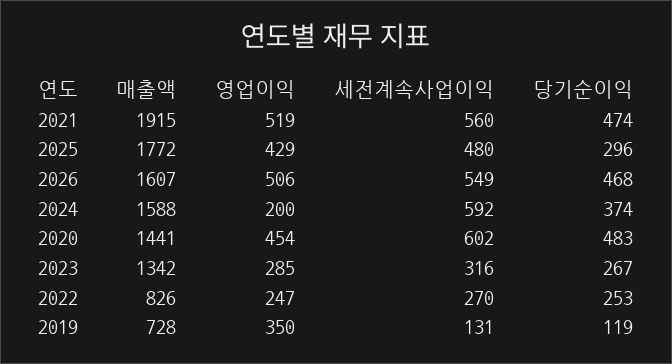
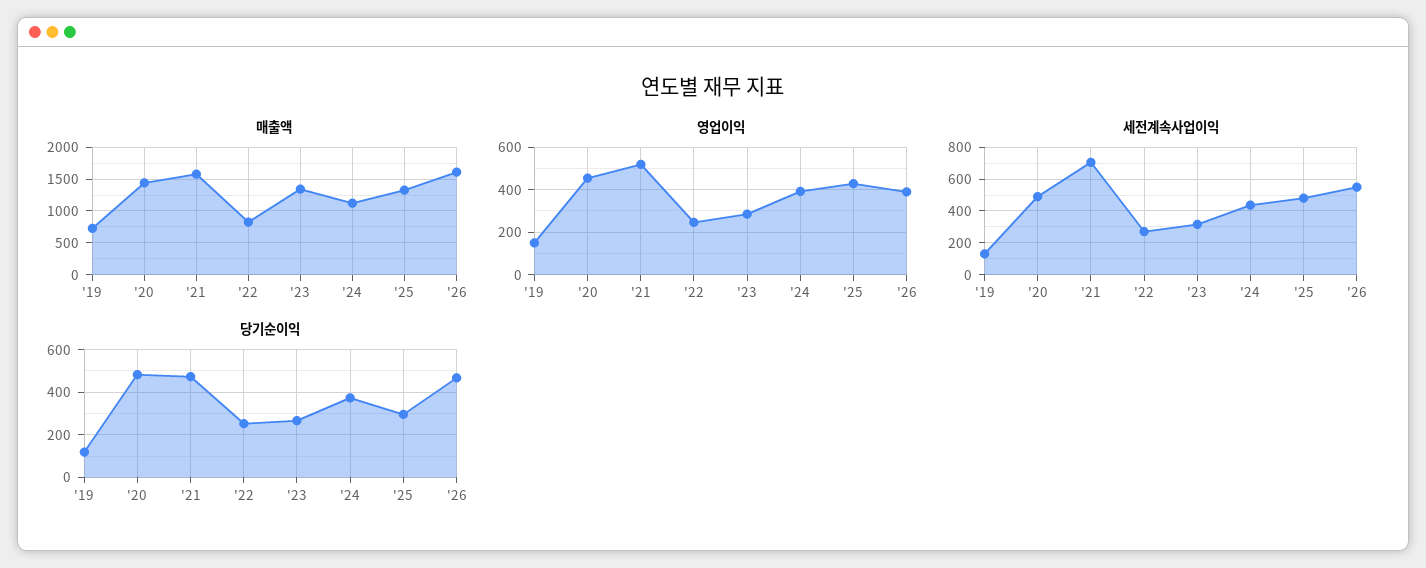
  {
    "매출액": {
-     "2021": 1915,
+     "2021": 1600,
-     "2025": 1772,
+     "2025": 1300,
      "2026": 1607,
-     "2024": 1588,
+     "2024": 1100,
      "2020": 1441,
      "2023": 1342,
      "2022": 826,
      "2019": 728
    },
    "영업이익": {
      "2021": 519,
      "2025": 429,
-     "2026": 506,
+     "2026": 400,
-     "2024": 200,
+     "2024": 400,
      "2020": 454,
      "2023": 285,
      "2022": 247,
-     "2019": 350
+     "2019": 150
    },
    "세전계속사업이익": {
-     "2021": 560,
+     "2021": 700,
      "2025": 480,
      "2026": 549,
-     "2024": 592,
+     "2024": 450,
-     "2020": 602,
+     "2020": 500,
      "2023": 316,
      "2022": 270,
      "2019": 131
    },
    "당기순이익": {
      "2021": 474,
      "2025": 296,
      "2026": 468,
      "2024": 374,
      "2020": 483,
      "2023": 267,
      "2022": 253,
      "2019": 119
    }
  }

